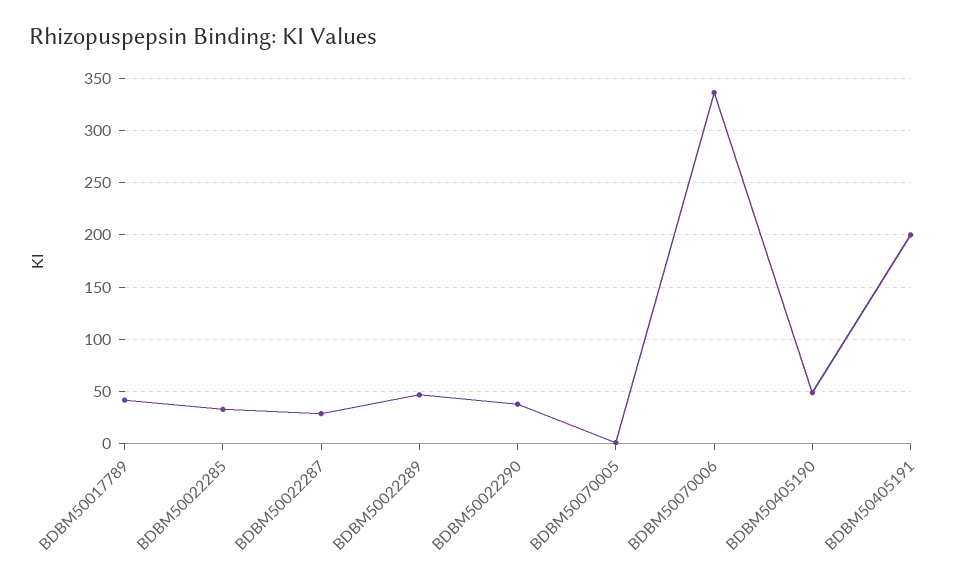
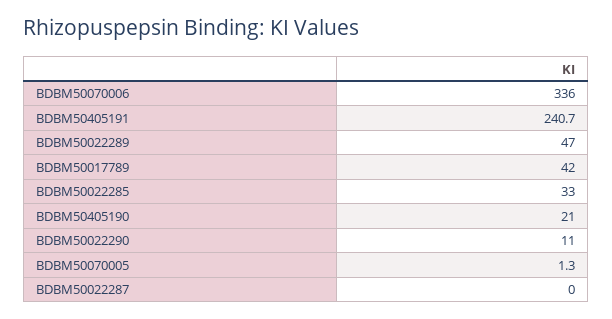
  {
    "BDBM50017789": 42,
    "BDBM50022285": 33,
-   "BDBM50022287": 30,
+   "BDBM50022287": 0,
    "BDBM50022289": 47,
-   "BDBM50022290": 40,
+   "BDBM50022290": 11,
    "BDBM50070005": 1.3,
    "BDBM50070006": 336,
-   "BDBM50405190": 50,
+   "BDBM50405190": 21,
-   "BDBM50405191": 200
+   "BDBM50405191": 240.7
  }

